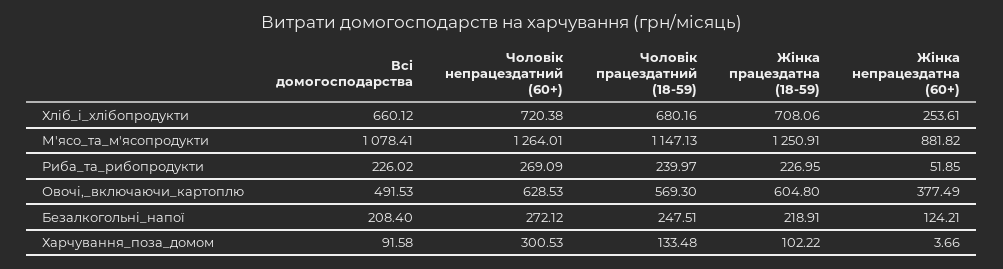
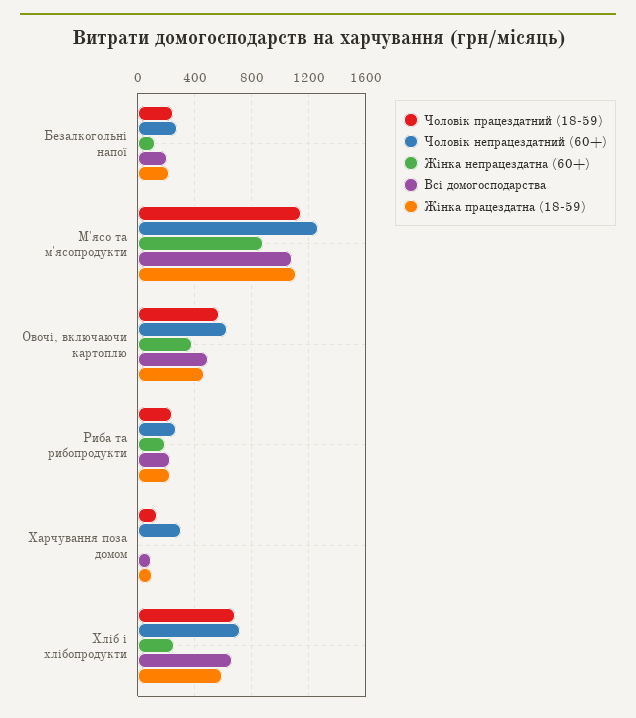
  {
    "Всі домогосподарства": {
      "Хліб_і_хлібопродукти": 660.12,
      "М'ясо_та_м'ясопродукти": 1078.41,
      "Риба_та_рибопродукти": 226.02,
      "Овочі,_включаючи_картоплю": 491.53,
      "Безалкогольні_напої": 208.4,
      "Харчування_поза_домом": 91.58
    },
    "Чоловік непрацездатний (60+)": {
      "Хліб_і_хлібопродукти": 720.38,
      "М'ясо_та_м'ясопродукти": 1264.01,
      "Риба_та_рибопродукти": 269.09,
      "Овочі,_включаючи_картоплю": 628.53,
      "Безалкогольні_напої": 272.12,
      "Харчування_поза_домом": 300.53
    },
    "Чоловік працездатний (18-59)": {
      "Хліб_і_хлібопродукти": 680.16,
      "М'ясо_та_м'ясопродукти": 1147.13,
      "Риба_та_рибопродукти": 239.97,
      "Овочі,_включаючи_картоплю": 569.3,
      "Безалкогольні_напої": 247.51,
      "Харчування_поза_домом": 133.48
    },
    "Жінка працездатна (18-59)": {
-     "Хліб_і_хлібопродукти": 708.06,
+     "Хліб_і_хлібопродукти": 600,
-     "М'ясо_та_м'ясопродукти": 1250.91,
+     "М'ясо_та_м'ясопродукти": 1100,
      "Риба_та_рибопродукти": 226.95,
-     "Овочі,_включаючи_картоплю": 604.8,
+     "Овочі,_включаючи_картоплю": 450,
      "Безалкогольні_напої": 218.91,
      "Харчування_поза_домом": 102.22
    },
    "Жінка непрацездатна (60+)": {
      "Хліб_і_хлібопродукти": 253.61,
      "М'ясо_та_м'ясопродукти": 881.82,
-     "Риба_та_рибопродукти": 51.85,
+     "Риба_та_рибопродукти": 200,
      "Овочі,_включаючи_картоплю": 377.49,
      "Безалкогольні_напої": 124.21,
      "Харчування_поза_домом": 3.66
    }
  }

